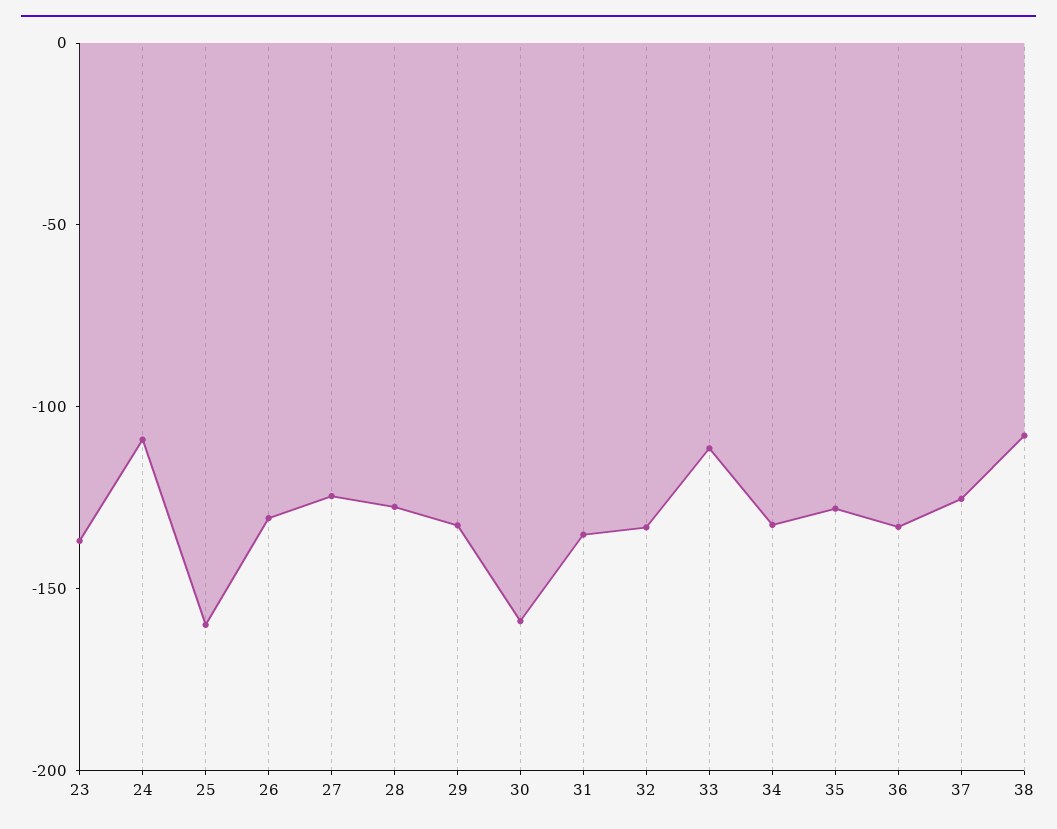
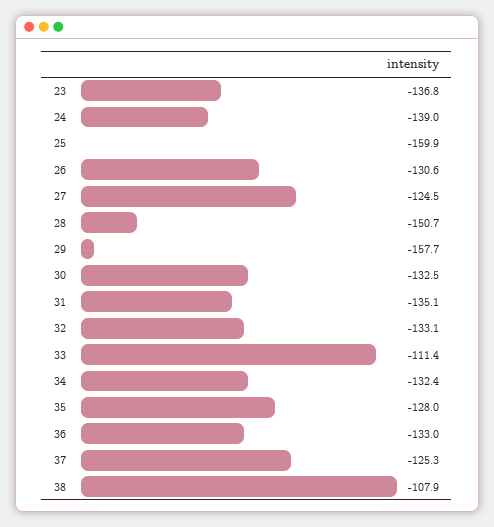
  {
    "23": -136.8,
-   "24": -110,
+   "24": -139,
    "25": -159.9,
    "26": -130.6,
    "27": -124.5,
-   "28": -130,
+   "28": -150.7,
-   "29": -130,
+   "29": -157.7,
-   "30": -160,
+   "30": -132.5,
    "31": -135.1,
    "32": -133.1,
    "33": -111.4,
    "34": -132.4,
    "35": -128,
    "36": -133,
    "37": -125.3,
    "38": -107.9
  }

